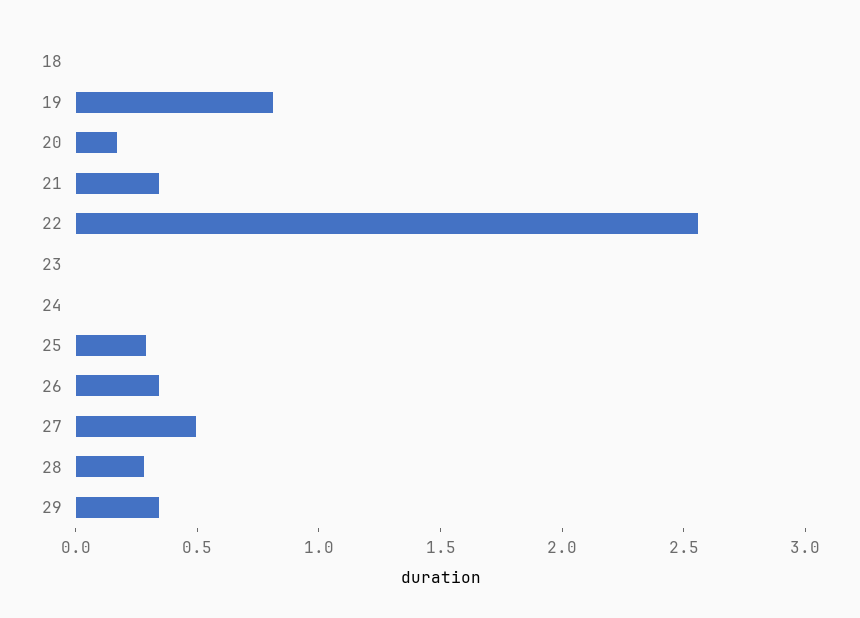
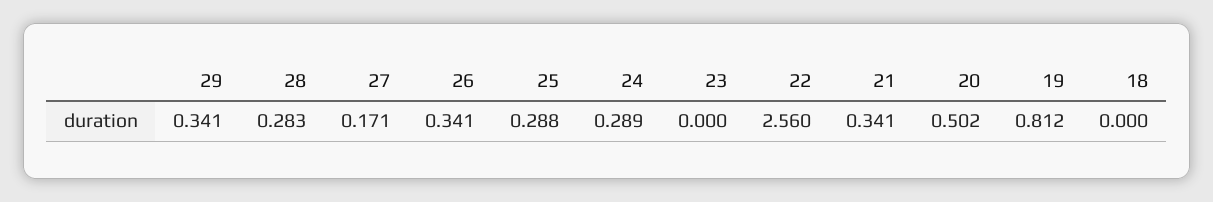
  {
    "18": 0,
    "19": 0.812,
-   "20": 0.2,
+   "20": 0.502,
    "21": 0.341,
    "22": 2.56,
    "23": 0,
-   "24": 0,
+   "24": 0.289,
    "25": 0.288,
    "26": 0.341,
-   "27": 0.5,
+   "27": 0.171,
    "28": 0.283,
    "29": 0.341
  }

